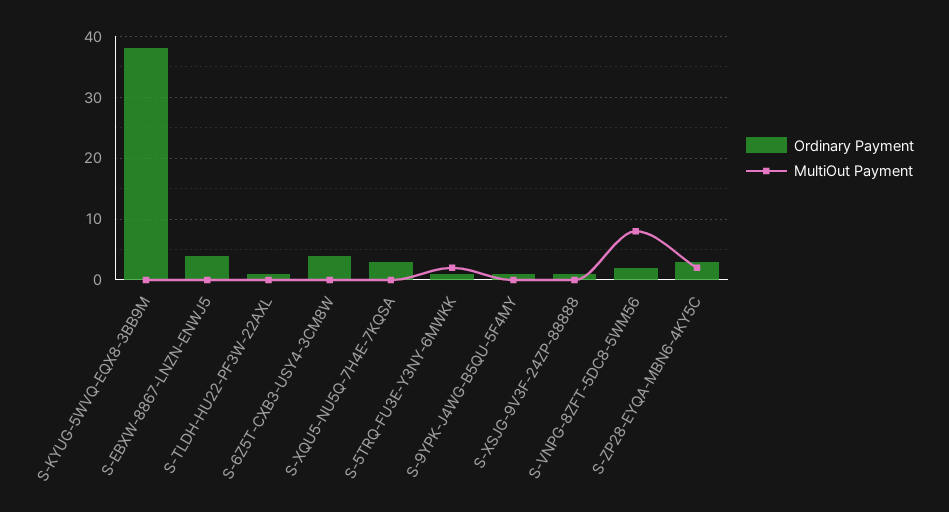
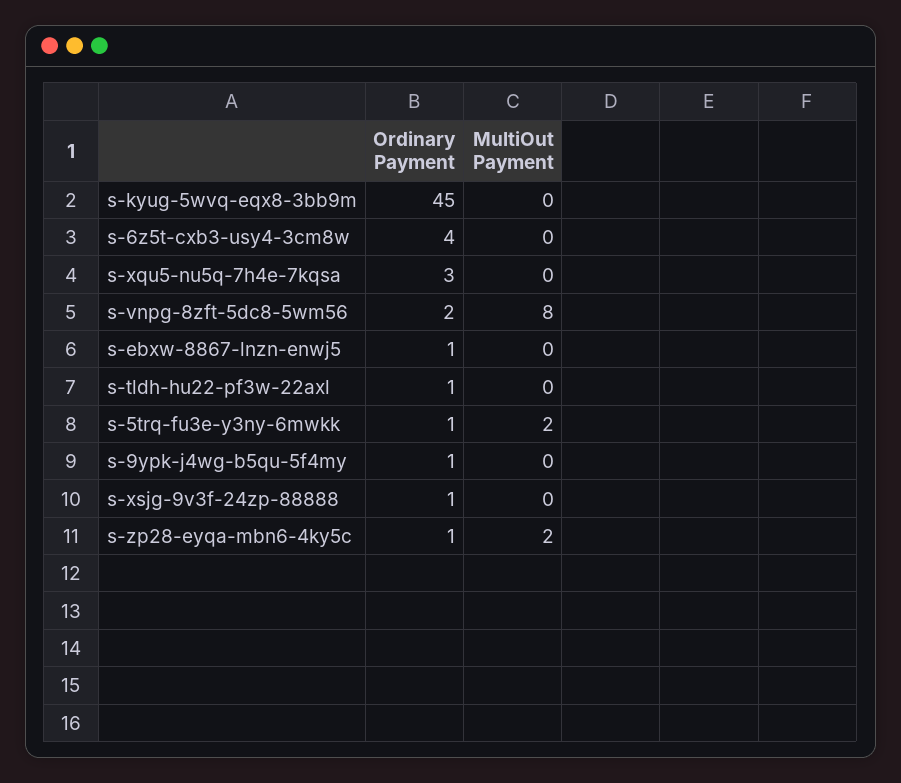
  {
    "Ordinary Payment": {
-     "S-KYUG-5WVQ-EQX8-3BB9M": 38,
+     "S-KYUG-5WVQ-EQX8-3BB9M": 45,
-     "S-EBXW-8867-LNZN-ENWJ5": 4,
+     "S-EBXW-8867-LNZN-ENWJ5": 1,
      "S-TLDH-HU22-PF3W-22AXL": 1,
      "S-6Z5T-CXB3-USY4-3CM8W": 4,
      "S-XQU5-NU5Q-7H4E-7KQSA": 3,
      "S-5TRQ-FU3E-Y3NY-6MWKK": 1,
      "S-9YPK-J4WG-B5QU-5F4MY": 1,
      "S-XSJG-9V3F-24ZP-88888": 1,
      "S-VNPG-8ZFT-5DC8-5WM56": 2,
-     "S-ZP28-EYQA-MBN6-4KY5C": 3
+     "S-ZP28-EYQA-MBN6-4KY5C": 1
    },
    "MultiOut Payment": {
      "S-KYUG-5WVQ-EQX8-3BB9M": 0,
      "S-EBXW-8867-LNZN-ENWJ5": 0,
      "S-TLDH-HU22-PF3W-22AXL": 0,
      "S-6Z5T-CXB3-USY4-3CM8W": 0,
      "S-XQU5-NU5Q-7H4E-7KQSA": 0,
      "S-5TRQ-FU3E-Y3NY-6MWKK": 2,
      "S-9YPK-J4WG-B5QU-5F4MY": 0,
      "S-XSJG-9V3F-24ZP-88888": 0,
      "S-VNPG-8ZFT-5DC8-5WM56": 8,
      "S-ZP28-EYQA-MBN6-4KY5C": 2
    }
  }

